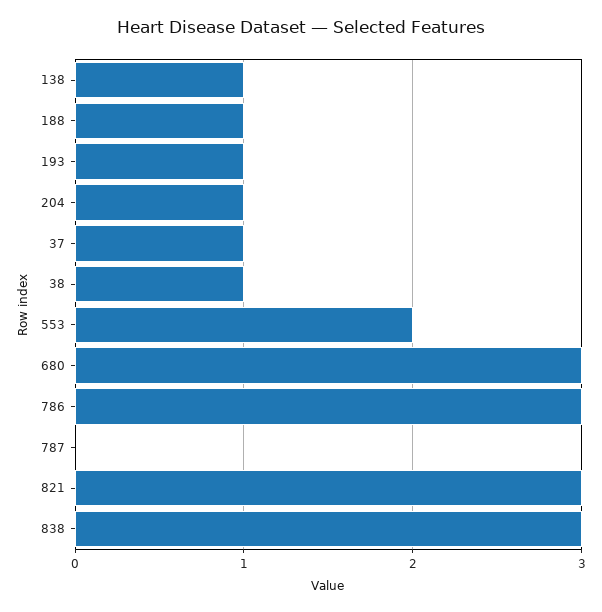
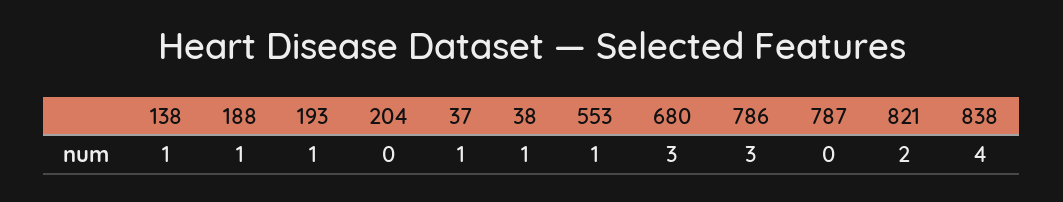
  {
    "138": 1,
    "188": 1,
    "193": 1,
-   "204": 1,
+   "204": 0,
    "37": 1,
    "38": 1,
-   "553": 2,
+   "553": 1,
    "680": 3,
    "786": 3,
    "787": 0,
-   "821": 3,
+   "821": 2,
-   "838": 3
+   "838": 4
  }

